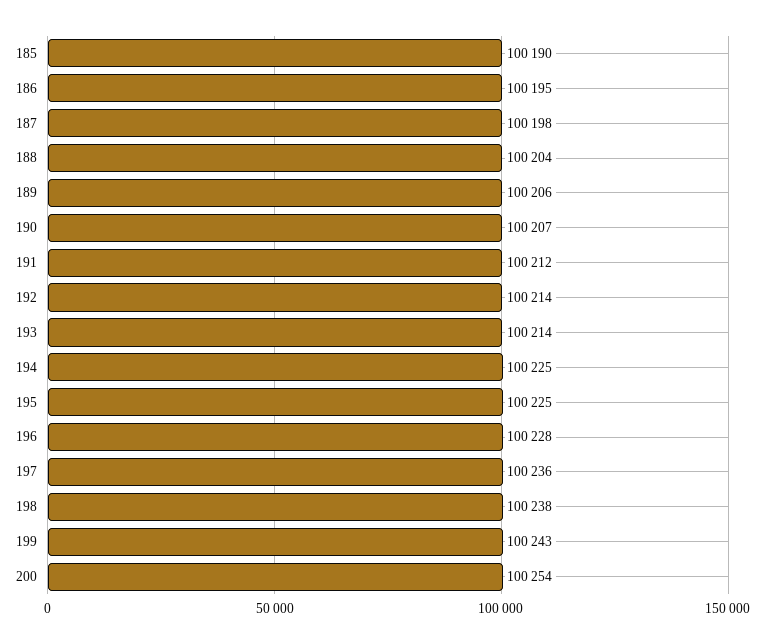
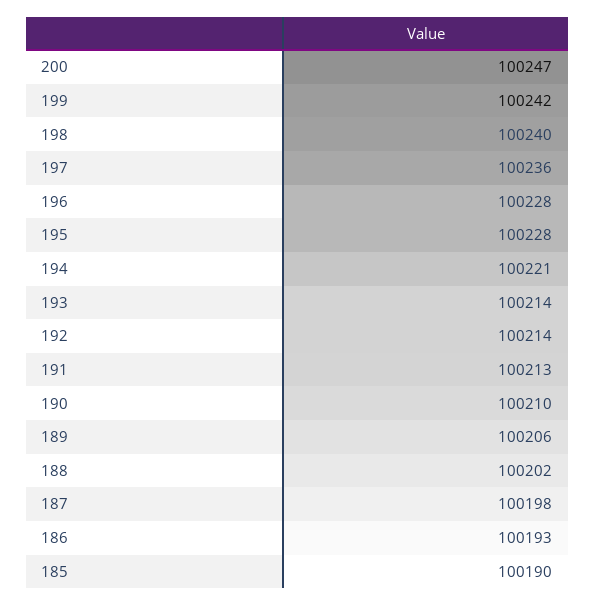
  {
    "185": 100190,
-   "186": 100195,
+   "186": 100193,
    "187": 100198,
-   "188": 100204,
+   "188": 100202,
    "189": 100206,
-   "190": 100207,
+   "190": 100210,
-   "191": 100212,
+   "191": 100213,
    "192": 100214,
    "193": 100214,
-   "194": 100225,
+   "194": 100221,
-   "195": 100225,
+   "195": 100228,
    "196": 100228,
    "197": 100236,
-   "198": 100238,
+   "198": 100240,
-   "199": 100243,
+   "199": 100242,
-   "200": 100254
+   "200": 100247
  }

